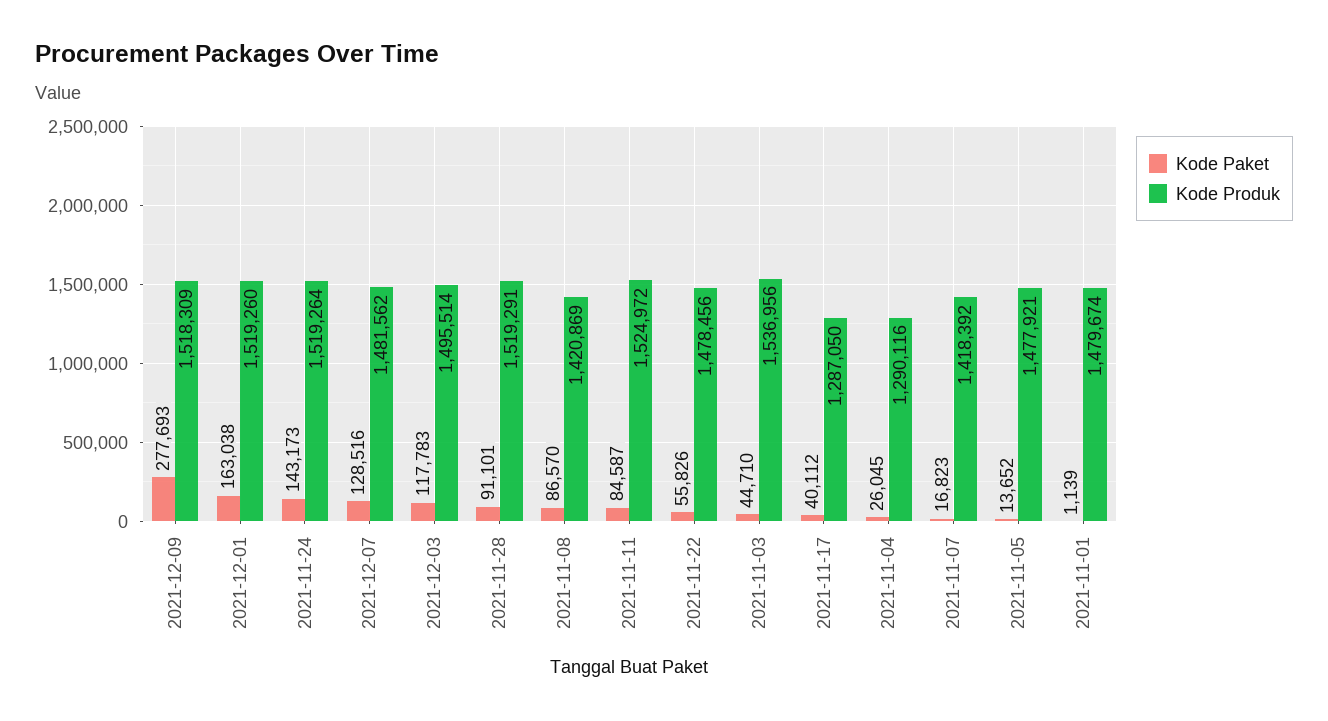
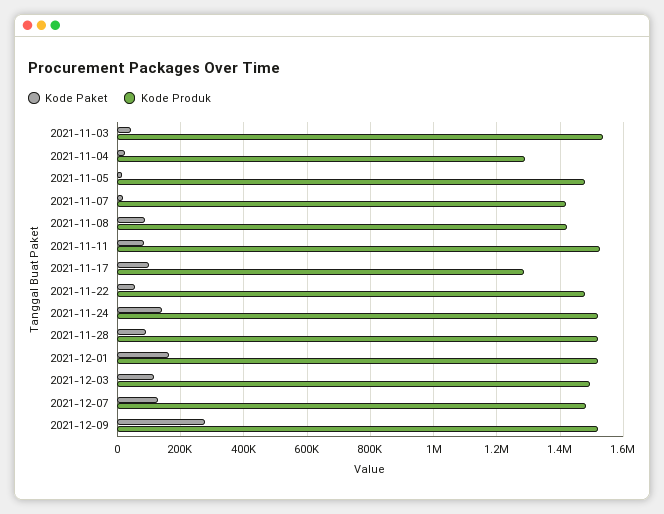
  {
    "Kode Paket": {
      "2021-12-09": 277693,
      "2021-12-01": 163038,
      "2021-11-24": 143173,
      "2021-12-07": 128516,
      "2021-12-03": 117783,
      "2021-11-28": 91101,
      "2021-11-08": 86570,
      "2021-11-11": 84587,
      "2021-11-22": 55826,
      "2021-11-03": 44710,
-     "2021-11-17": 40112,
+     "2021-11-17": 100000,
      "2021-11-04": 26045,
      "2021-11-07": 16823,
-     "2021-11-05": 13652,
+     "2021-11-05": 13652
-     "2021-11-01": 1139
    },
    "Kode Produk": {
      "2021-12-09": 1518309,
      "2021-12-01": 1519260,
      "2021-11-24": 1519264,
      "2021-12-07": 1481562,
      "2021-12-03": 1495514,
      "2021-11-28": 1519291,
      "2021-11-08": 1420869,
      "2021-11-11": 1524972,
      "2021-11-22": 1478456,
      "2021-11-03": 1536956,
      "2021-11-17": 1287050,
      "2021-11-04": 1290116,
      "2021-11-07": 1418392,
-     "2021-11-05": 1477921,
+     "2021-11-05": 1477921
-     "2021-11-01": 1479674
    }
  }

